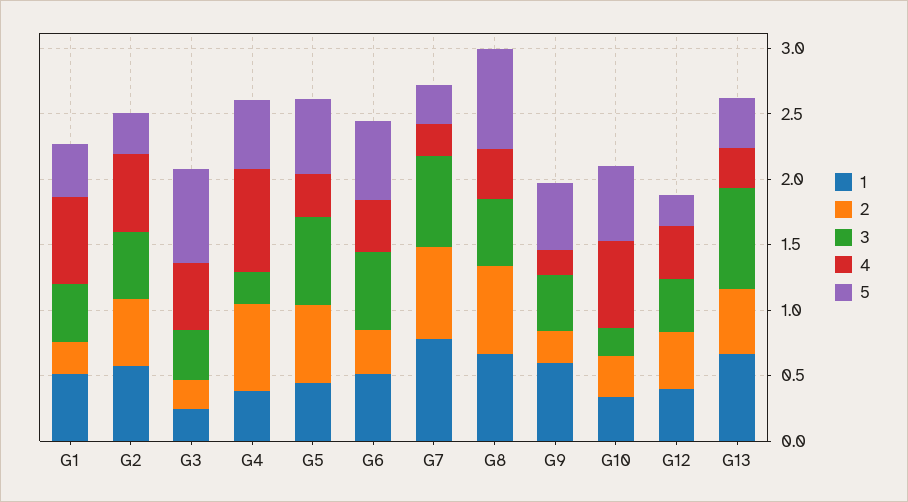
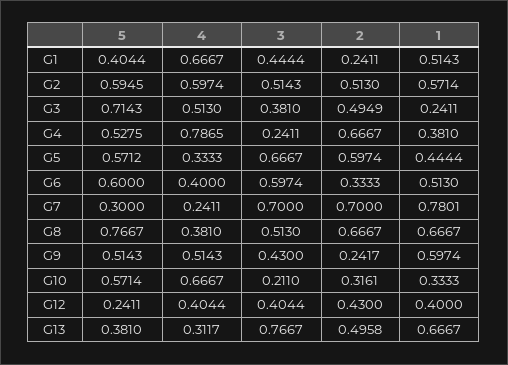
  {
    "1": {
      "G1": 0.5143,
      "G2": 0.5714,
      "G3": 0.2411,
      "G4": 0.381,
      "G5": 0.4444,
      "G6": 0.513,
      "G7": 0.7801,
      "G8": 0.6667,
      "G9": 0.5974,
      "G10": 0.3333,
      "G12": 0.4,
      "G13": 0.6667
    },
    "2": {
      "G1": 0.2411,
      "G2": 0.513,
-     "G3": 0.2,
+     "G3": 0.4949,
      "G4": 0.6667,
      "G5": 0.5974,
      "G6": 0.3333,
      "G7": 0.7,
      "G8": 0.6667,
      "G9": 0.2417,
      "G10": 0.3161,
      "G12": 0.43,
      "G13": 0.4958
    },
    "3": {
      "G1": 0.4444,
      "G2": 0.5143,
      "G3": 0.381,
      "G4": 0.2411,
      "G5": 0.6667,
      "G6": 0.5974,
      "G7": 0.7,
      "G8": 0.513,
      "G9": 0.43,
      "G10": 0.211,
      "G12": 0.4044,
      "G13": 0.7667
    },
    "4": {
      "G1": 0.6667,
      "G2": 0.5974,
      "G3": 0.513,
      "G4": 0.7865,
      "G5": 0.3333,
      "G6": 0.4,
      "G7": 0.2411,
      "G8": 0.381,
-     "G9": 0.2,
+     "G9": 0.5143,
      "G10": 0.6667,
      "G12": 0.4044,
      "G13": 0.3117
    },
    "5": {
      "G1": 0.4044,
-     "G2": 0.3,
+     "G2": 0.5945,
      "G3": 0.7143,
      "G4": 0.5275,
      "G5": 0.5712,
      "G6": 0.6,
      "G7": 0.3,
      "G8": 0.7667,
      "G9": 0.5143,
      "G10": 0.5714,
      "G12": 0.2411,
      "G13": 0.381
    }
  }

